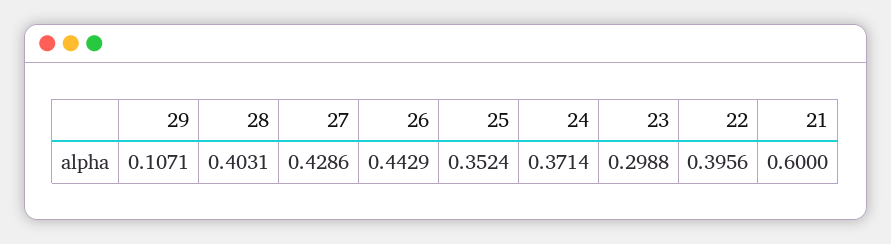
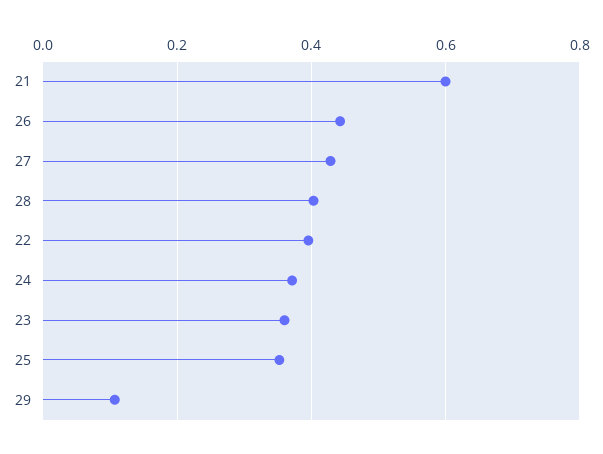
  {
    "29": 0.1071,
    "28": 0.4031,
    "27": 0.4286,
    "26": 0.4429,
    "25": 0.3524,
    "24": 0.3714,
-   "23": 0.2988,
+   "23": 0.36,
    "22": 0.3956,
    "21": 0.6
  }

